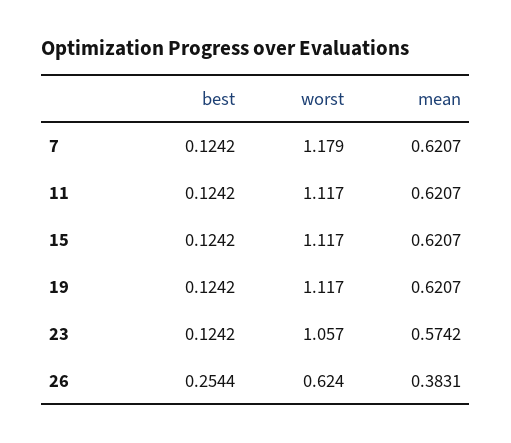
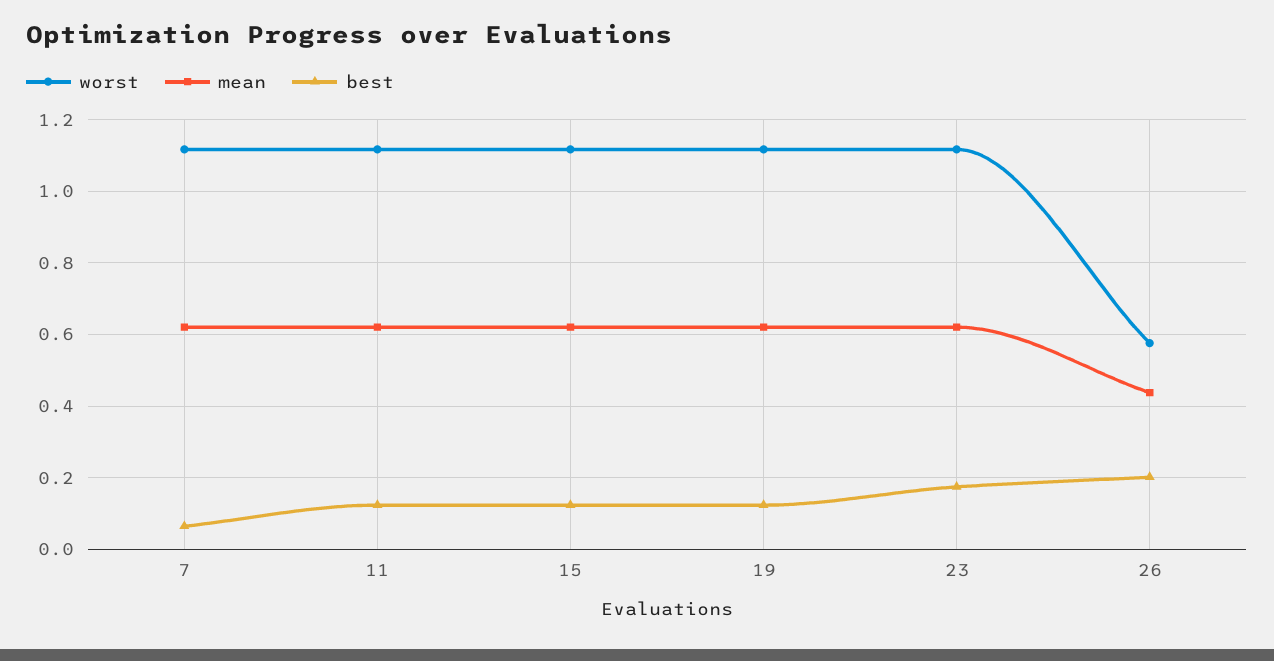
  {
    "best": {
-     "7": 0.1242,
+     "7": 0.06,
      "11": 0.1242,
      "15": 0.1242,
      "19": 0.1242,
-     "23": 0.1242,
+     "23": 0.18,
-     "26": 0.2544
+     "26": 0.2
    },
    "worst": {
-     "7": 1.179,
+     "7": 1.12,
      "11": 1.117,
      "15": 1.117,
      "19": 1.117,
-     "23": 1.057,
+     "23": 1.12,
-     "26": 0.624
+     "26": 0.58
    },
    "mean": {
      "7": 0.6207,
      "11": 0.6207,
      "15": 0.6207,
      "19": 0.6207,
-     "23": 0.5742,
+     "23": 0.62,
-     "26": 0.3831
+     "26": 0.44
    }
  }

